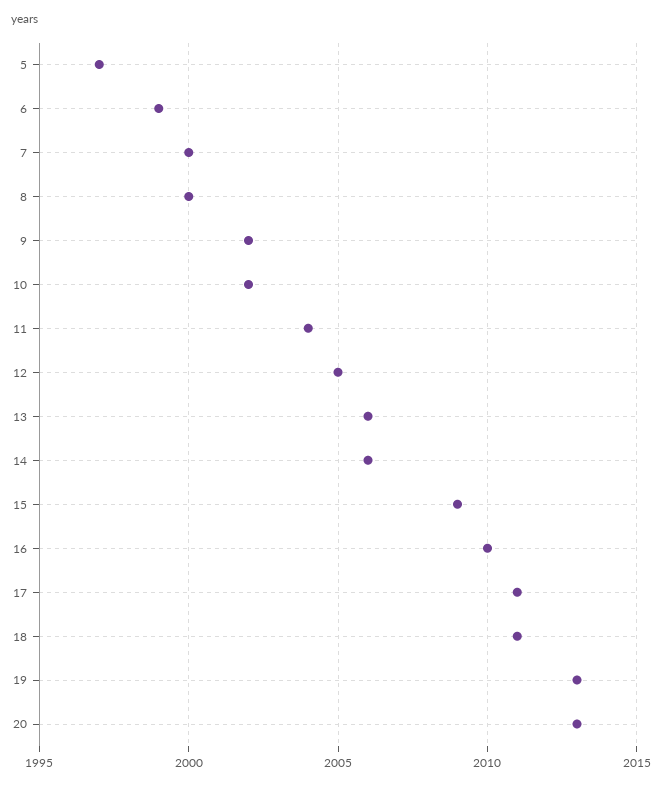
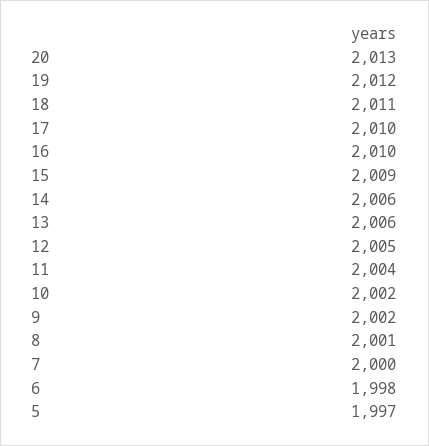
  {
    "5": 1997,
-   "6": 1999,
+   "6": 1998,
    "7": 2000,
-   "8": 2000,
+   "8": 2001,
    "9": 2002,
    "10": 2002,
    "11": 2004,
    "12": 2005,
    "13": 2006,
    "14": 2006,
    "15": 2009,
    "16": 2010,
-   "17": 2011,
+   "17": 2010,
    "18": 2011,
-   "19": 2013,
+   "19": 2012,
    "20": 2013
  }

